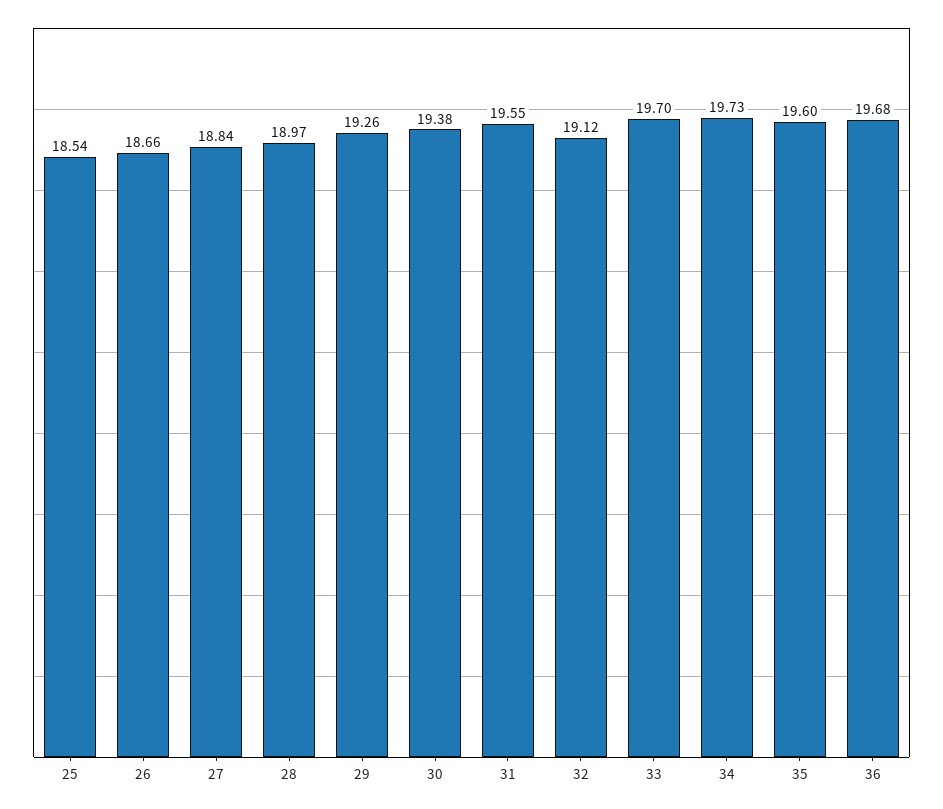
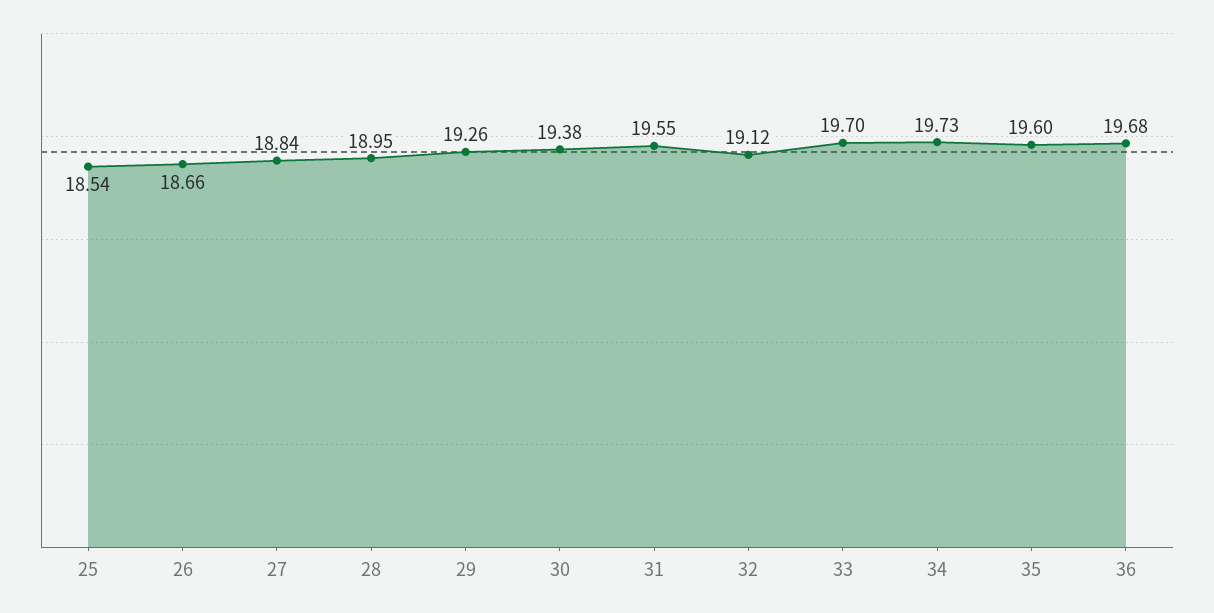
  {
    "25": 18.54,
    "26": 18.66,
    "27": 18.84,
-   "28": 18.97,
+   "28": 18.95,
    "29": 19.26,
    "30": 19.38,
    "31": 19.55,
    "32": 19.12,
    "33": 19.7,
    "34": 19.73,
    "35": 19.6,
    "36": 19.68
  }

